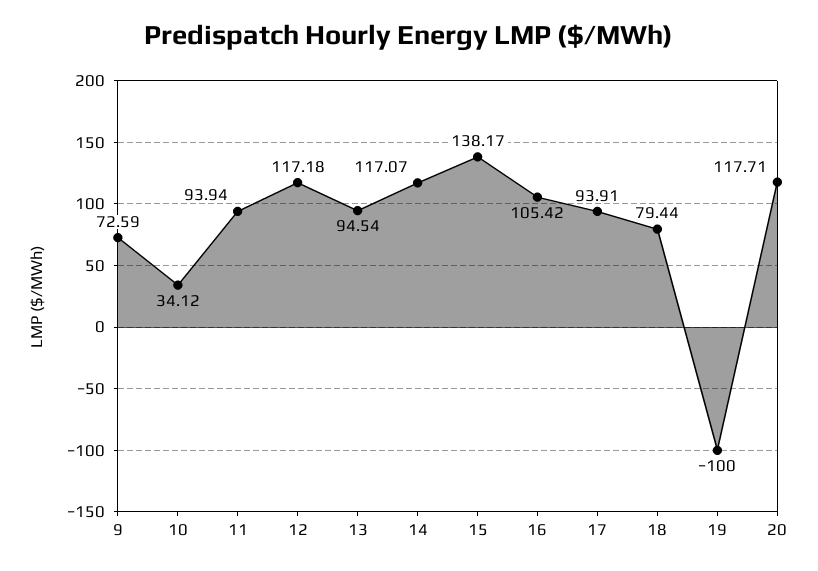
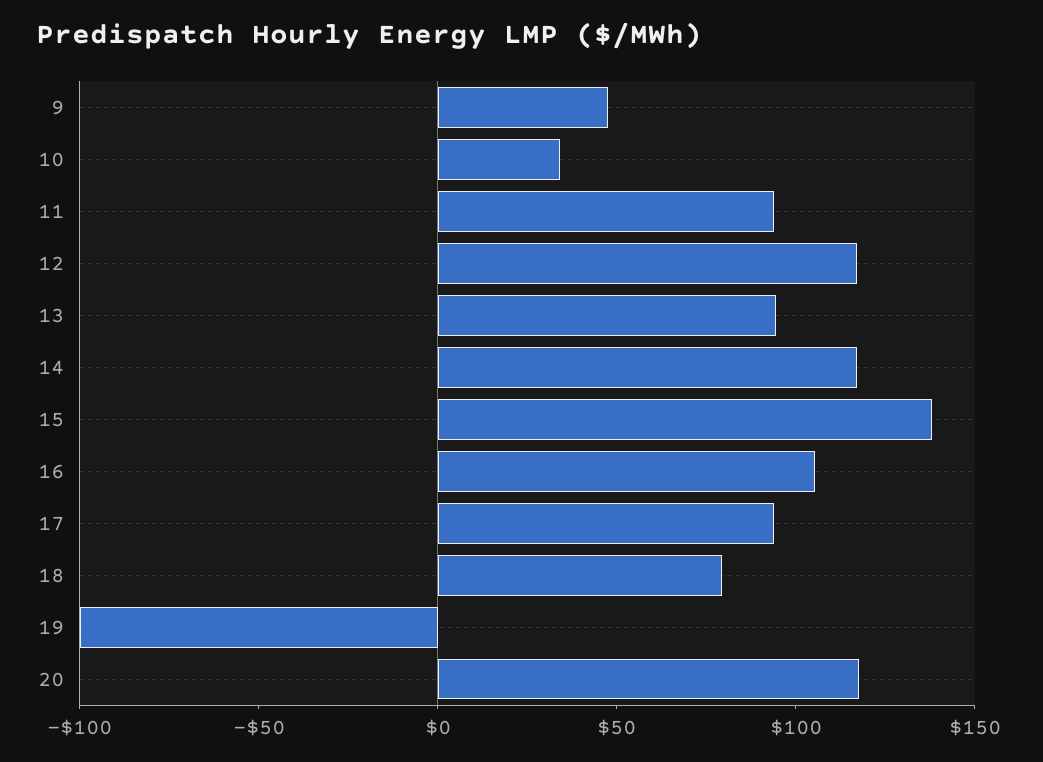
  {
-   "9": 72.59,
+   "9": 50,
    "10": 34.12,
    "11": 93.94,
    "12": 117.18,
    "13": 94.54,
    "14": 117.07,
    "15": 138.17,
    "16": 105.42,
    "17": 93.91,
    "18": 79.44,
    "19": -100,
    "20": 117.71
  }

